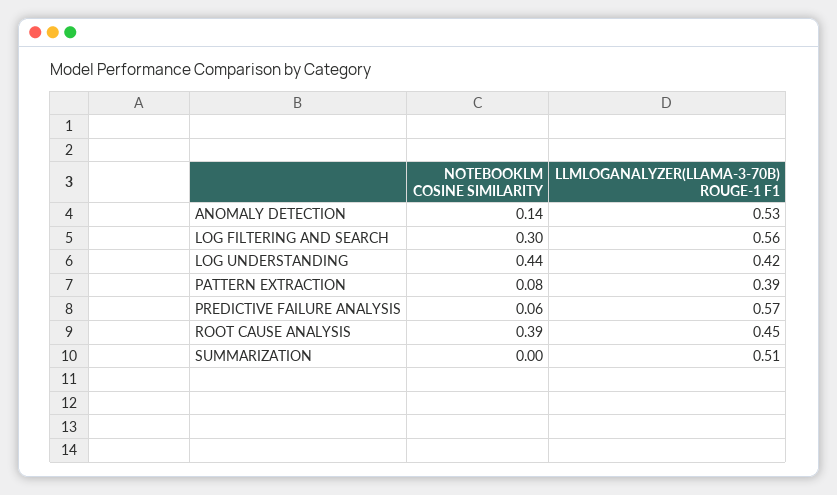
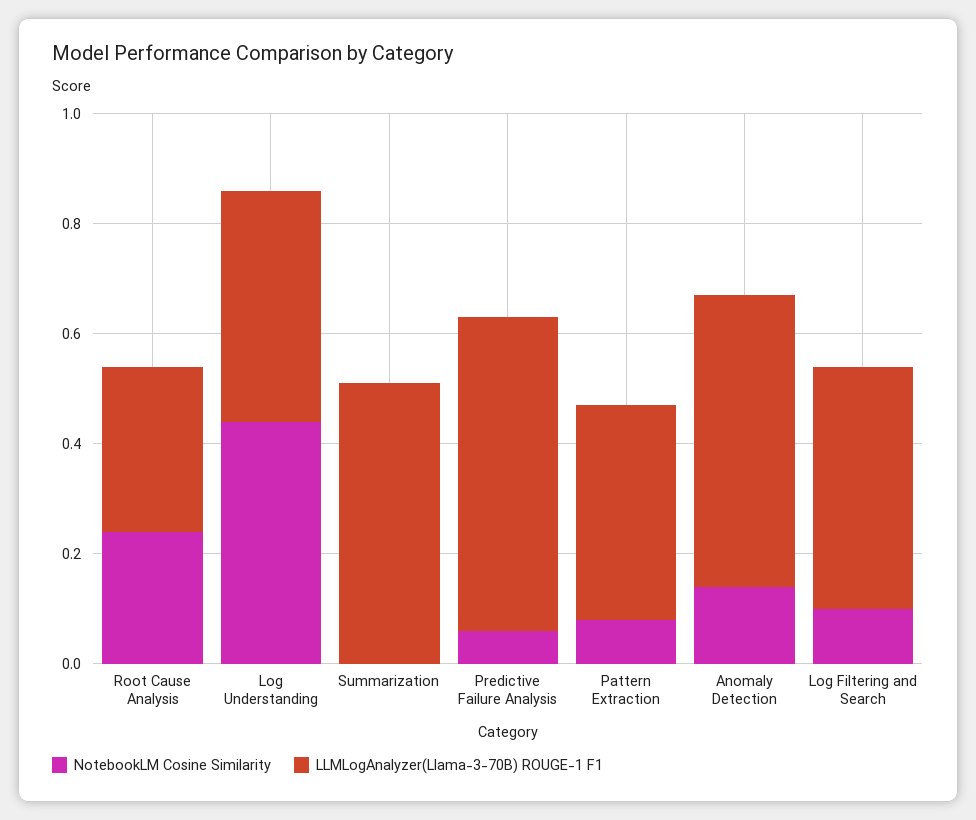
  {
    "NOTEBOOKLM COSINE SIMILARITY": {
      "ANOMALY DETECTION": 0.14,
-     "LOG FILTERING AND SEARCH": 0.3,
+     "LOG FILTERING AND SEARCH": 0.1,
      "LOG UNDERSTANDING": 0.44,
      "PATTERN EXTRACTION": 0.08,
      "PREDICTIVE FAILURE ANALYSIS": 0.06,
-     "ROOT CAUSE ANALYSIS": 0.39,
+     "ROOT CAUSE ANALYSIS": 0.25,
      "SUMMARIZATION": 0
    },
    "LLMLOGANALYZER(LLAMA-3-70B) ROUGE-1 F1": {
      "ANOMALY DETECTION": 0.53,
-     "LOG FILTERING AND SEARCH": 0.56,
+     "LOG FILTERING AND SEARCH": 0.45,
      "LOG UNDERSTANDING": 0.42,
      "PATTERN EXTRACTION": 0.39,
      "PREDICTIVE FAILURE ANALYSIS": 0.57,
-     "ROOT CAUSE ANALYSIS": 0.45,
+     "ROOT CAUSE ANALYSIS": 0.3,
      "SUMMARIZATION": 0.51
    }
  }

